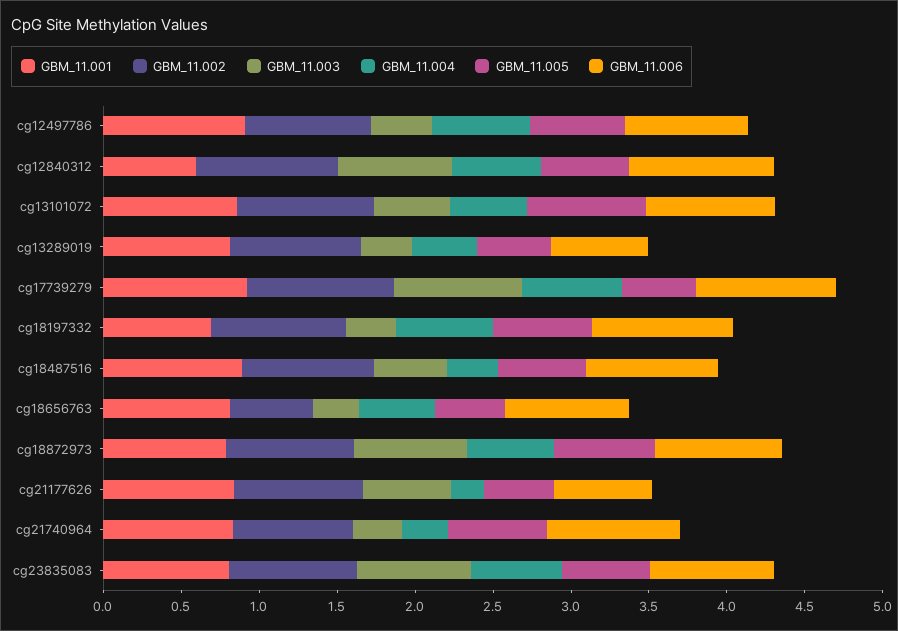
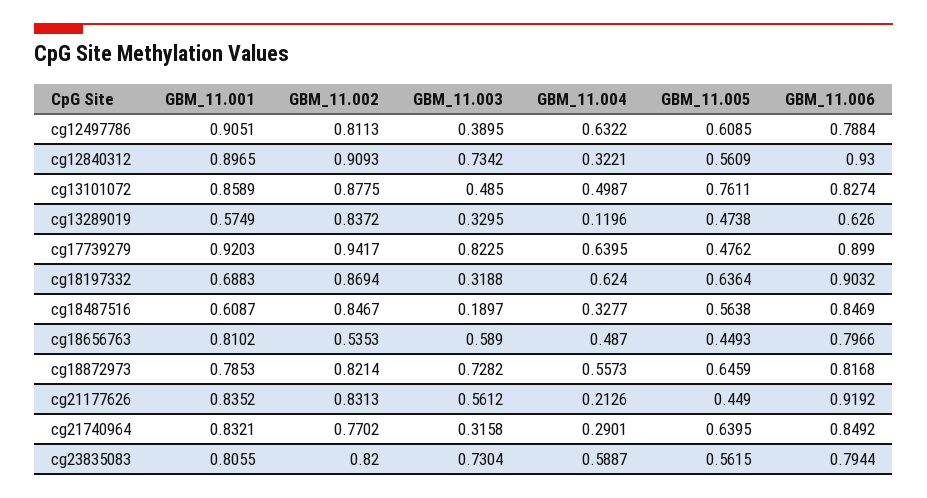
  {
    "GBM_11.001": {
      "cg12497786": 0.9051,
-     "cg12840312": 0.6,
+     "cg12840312": 0.8965,
      "cg13101072": 0.8589,
-     "cg13289019": 0.8,
+     "cg13289019": 0.5749,
      "cg17739279": 0.9203,
      "cg18197332": 0.6883,
-     "cg18487516": 0.9,
+     "cg18487516": 0.6087,
      "cg18656763": 0.8102,
      "cg18872973": 0.7853,
      "cg21177626": 0.8352,
      "cg21740964": 0.8321,
      "cg23835083": 0.8055
    },
    "GBM_11.002": {
      "cg12497786": 0.8113,
      "cg12840312": 0.9093,
      "cg13101072": 0.8775,
      "cg13289019": 0.8372,
      "cg17739279": 0.9417,
      "cg18197332": 0.8694,
      "cg18487516": 0.8467,
      "cg18656763": 0.5353,
      "cg18872973": 0.8214,
      "cg21177626": 0.8313,
      "cg21740964": 0.7702,
      "cg23835083": 0.82
    },
    "GBM_11.003": {
      "cg12497786": 0.3895,
      "cg12840312": 0.7342,
      "cg13101072": 0.485,
      "cg13289019": 0.3295,
      "cg17739279": 0.8225,
      "cg18197332": 0.3188,
-     "cg18487516": 0.5,
+     "cg18487516": 0.1897,
-     "cg18656763": 0.3,
+     "cg18656763": 0.589,
      "cg18872973": 0.7282,
      "cg21177626": 0.5612,
      "cg21740964": 0.3158,
      "cg23835083": 0.7304
    },
    "GBM_11.004": {
      "cg12497786": 0.6322,
-     "cg12840312": 0.6,
+     "cg12840312": 0.3221,
      "cg13101072": 0.4987,
-     "cg13289019": 0.4,
+     "cg13289019": 0.1196,
      "cg17739279": 0.6395,
      "cg18197332": 0.624,
      "cg18487516": 0.3277,
      "cg18656763": 0.487,
      "cg18872973": 0.5573,
      "cg21177626": 0.2126,
      "cg21740964": 0.2901,
      "cg23835083": 0.5887
    },
    "GBM_11.005": {
      "cg12497786": 0.6085,
      "cg12840312": 0.5609,
      "cg13101072": 0.7611,
      "cg13289019": 0.4738,
      "cg17739279": 0.4762,
      "cg18197332": 0.6364,
      "cg18487516": 0.5638,
      "cg18656763": 0.4493,
      "cg18872973": 0.6459,
      "cg21177626": 0.449,
      "cg21740964": 0.6395,
      "cg23835083": 0.5615
    },
    "GBM_11.006": {
      "cg12497786": 0.7884,
      "cg12840312": 0.93,
      "cg13101072": 0.8274,
      "cg13289019": 0.626,
      "cg17739279": 0.899,
      "cg18197332": 0.9032,
      "cg18487516": 0.8469,
      "cg18656763": 0.7966,
      "cg18872973": 0.8168,
-     "cg21177626": 0.6,
+     "cg21177626": 0.9192,
      "cg21740964": 0.8492,
      "cg23835083": 0.7944
    }
  }

